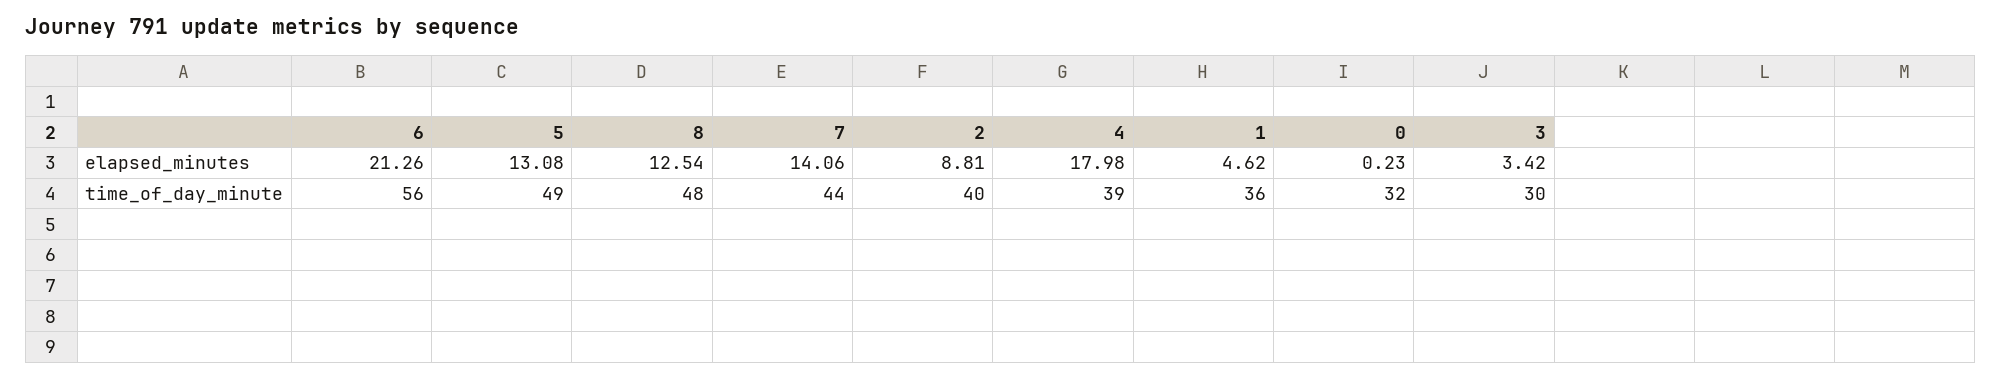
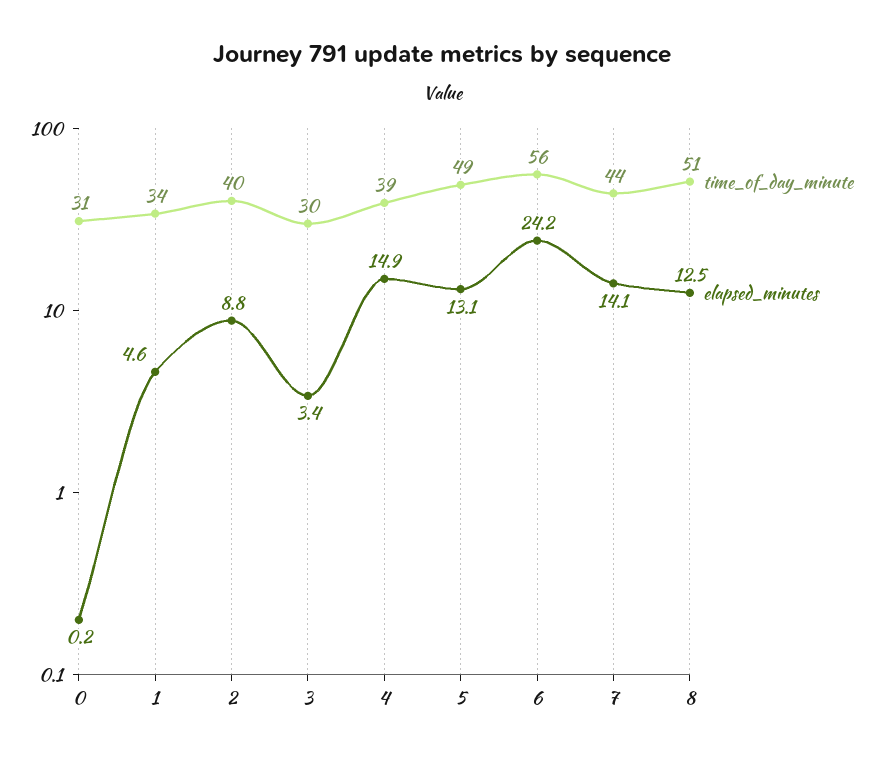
  {
    "elapsed_minutes": {
-     "6": 21.26,
+     "6": 24.2,
      "5": 13.08,
      "8": 12.54,
      "7": 14.06,
      "2": 8.81,
-     "4": 17.98,
+     "4": 14.9,
      "1": 4.62,
      "0": 0.23,
      "3": 3.42
    },
    "time_of_day_minute": {
      "6": 56,
      "5": 49,
-     "8": 48,
+     "8": 51,
      "7": 44,
      "2": 40,
      "4": 39,
-     "1": 36,
+     "1": 34,
-     "0": 32,
+     "0": 31,
      "3": 30
    }
  }

